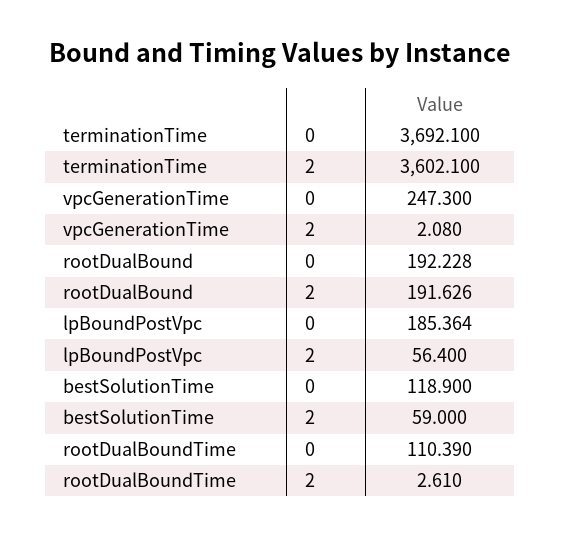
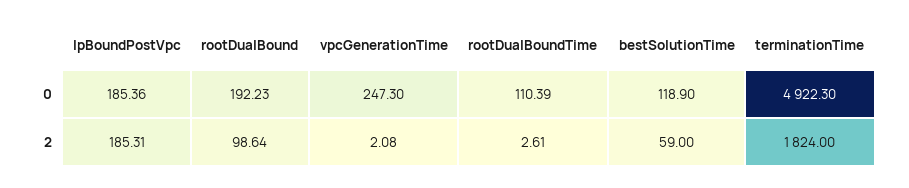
  {
    "terminationTime": {
-     "0": 3692.1,
+     "0": 4922.3,
-     "2": 3602.1
+     "2": 1824
    },
    "vpcGenerationTime": {
      "0": 247.3,
      "2": 2.08
    },
    "rootDualBound": {
      "0": 192.228,
-     "2": 191.626
+     "2": 98.64
    },
    "lpBoundPostVpc": {
      "0": 185.364,
-     "2": 56.4
+     "2": 185.31
    },
    "bestSolutionTime": {
      "0": 118.9,
      "2": 59
    },
    "rootDualBoundTime": {
      "0": 110.39,
      "2": 2.61
    }
  }

